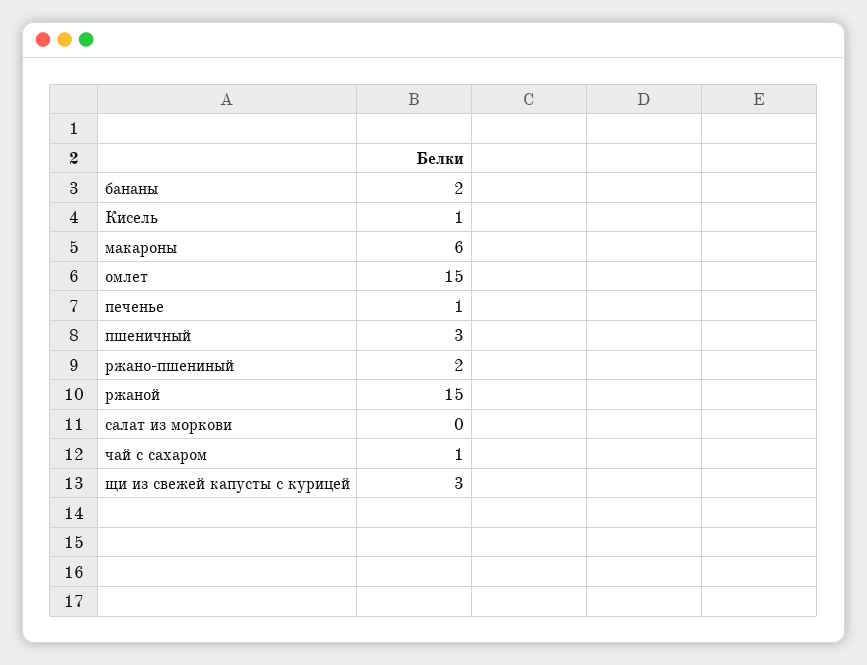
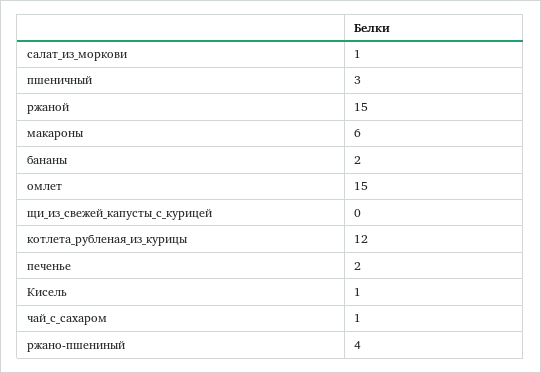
  {
    "бананы": 2,
    "Кисель": 1,
    "макароны": 6,
    "омлет": 15,
-   "печенье": 1,
+   "печенье": 2,
    "пшеничный": 3,
-   "ржано-пшениный": 2,
+   "ржано-пшениный": 4,
    "ржаной": 15,
-   "салат из моркови": 0,
+   "салат из моркови": 1,
    "чай с сахаром": 1,
-   "щи из свежей капусты с курицей": 3
+   "щи из свежей капусты с курицей": 0,
+   "котлета_рубленая_из_курицы": 12
  }

